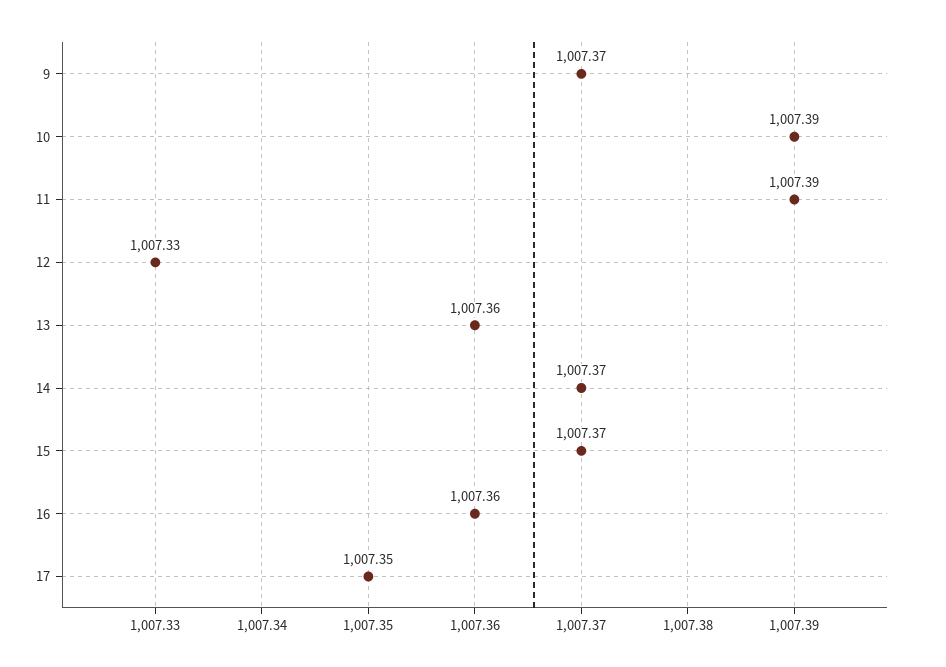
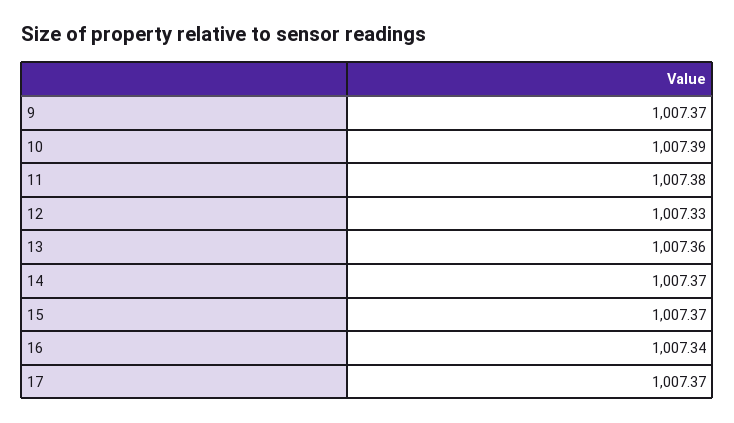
  {
    "9": 1007.37,
    "10": 1007.39,
-   "11": 1007.39,
+   "11": 1007.38,
    "12": 1007.33,
    "13": 1007.36,
    "14": 1007.37,
    "15": 1007.37,
-   "16": 1007.36,
+   "16": 1007.34,
-   "17": 1007.35
+   "17": 1007.37
  }

